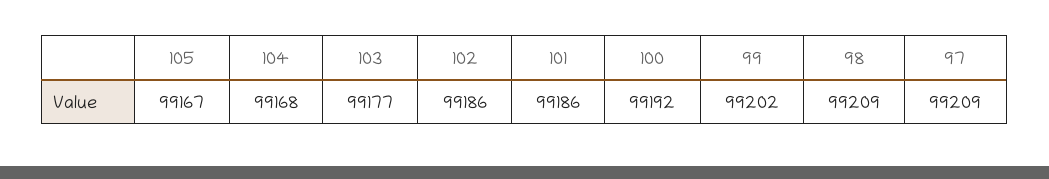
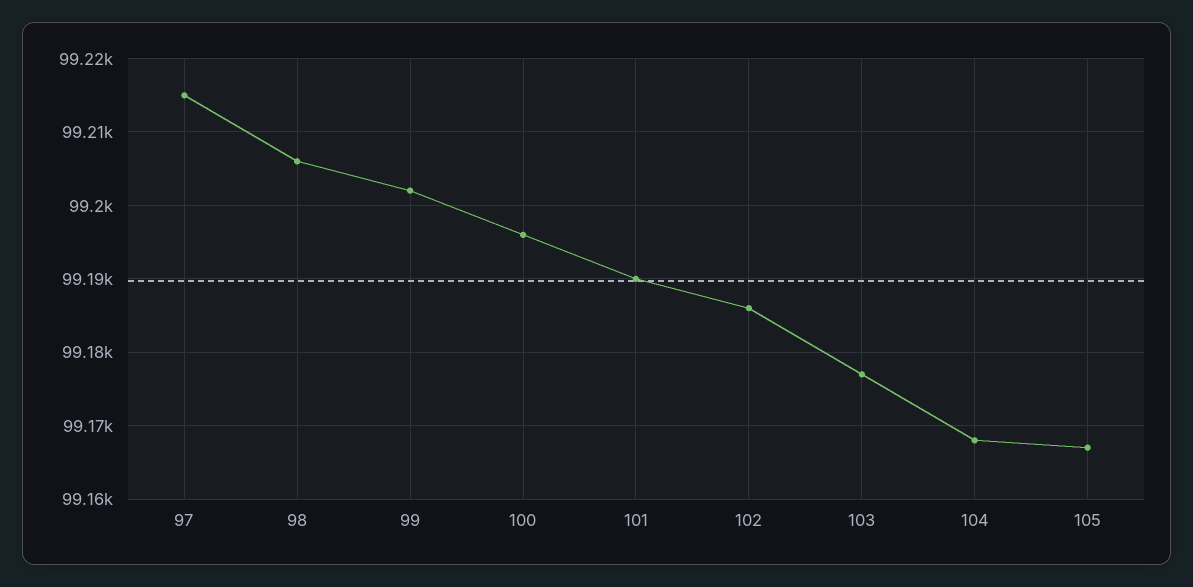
  {
    "105": 99167,
    "104": 99168,
    "103": 99177,
    "102": 99186,
-   "101": 99186,
+   "101": 99190,
-   "100": 99192,
+   "100": 99196,
    "99": 99202,
-   "98": 99209,
+   "98": 99206,
-   "97": 99209
+   "97": 99215
  }

